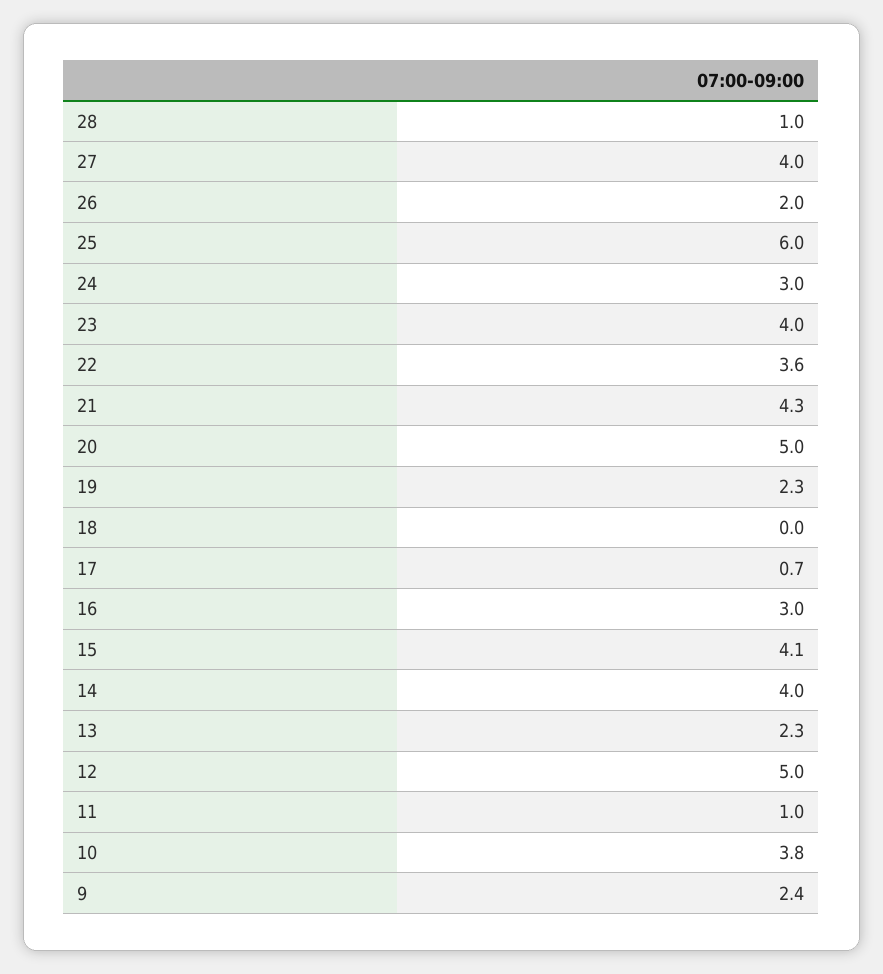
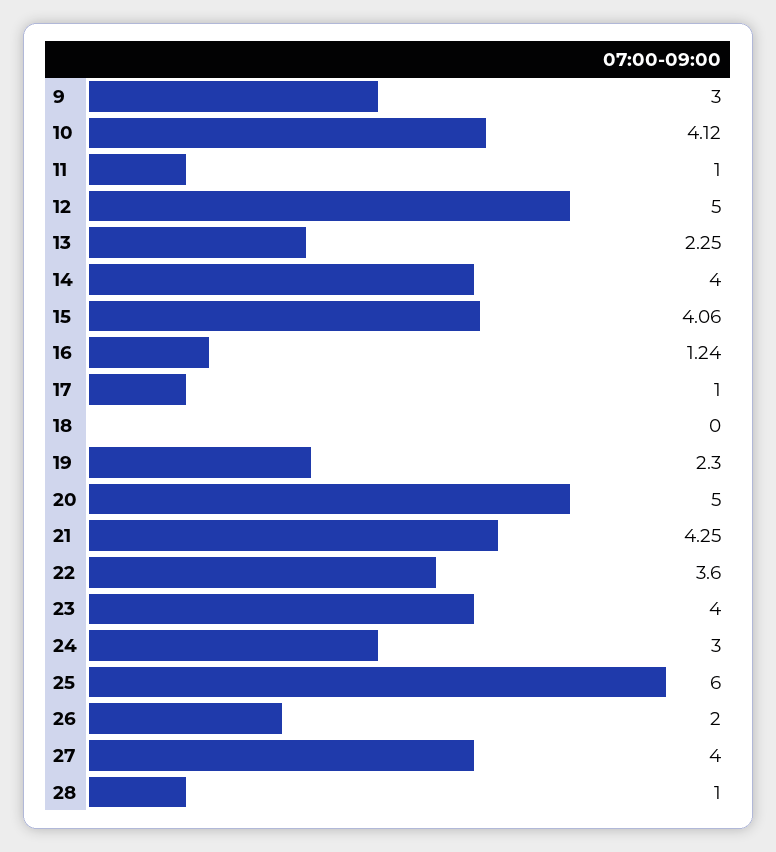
  {
    "28": 1,
    "27": 4,
    "26": 2,
    "25": 6,
    "24": 3,
    "23": 4,
    "22": 3.6,
    "21": 4.25,
    "20": 5,
    "19": 2.3,
    "18": 0,
-   "17": 0.7,
+   "17": 1,
-   "16": 3,
+   "16": 1.24,
    "15": 4.06,
    "14": 4,
    "13": 2.25,
    "12": 5,
    "11": 1,
-   "10": 3.8,
+   "10": 4.12,
-   "9": 2.4
+   "9": 3
  }

